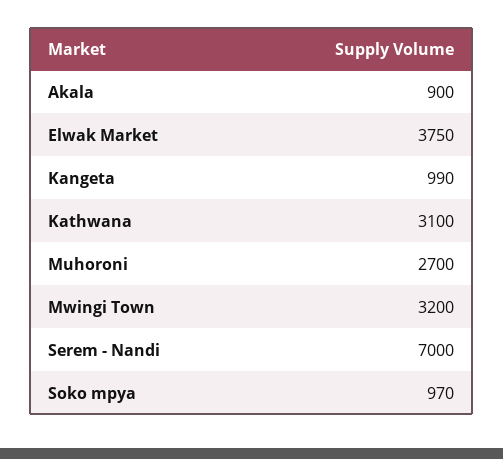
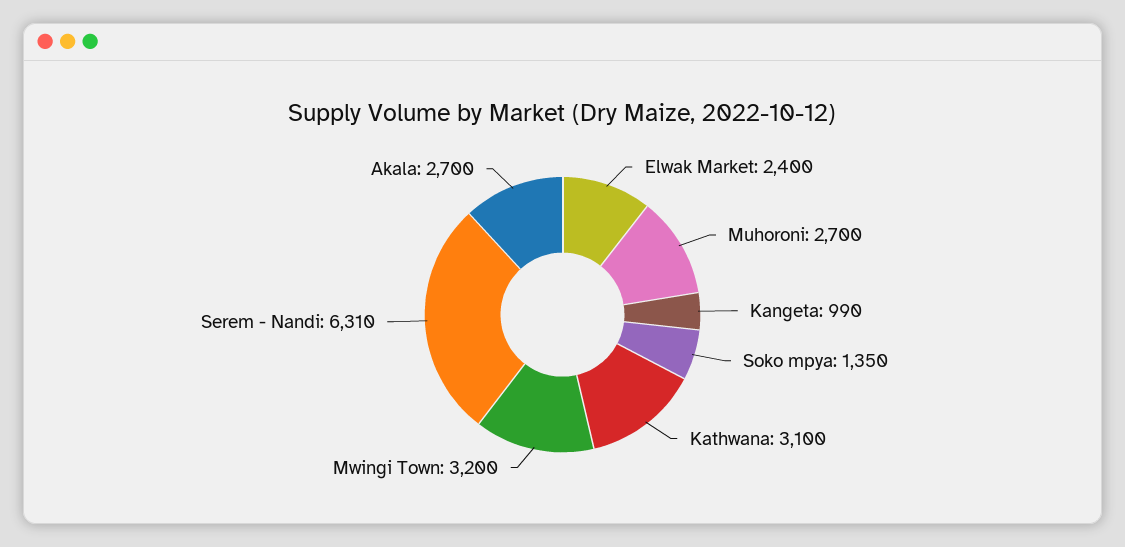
  {
-   "Akala": 900,
+   "Akala": 2700,
-   "Elwak Market": 3750,
+   "Elwak Market": 2400,
    "Kangeta": 990,
    "Kathwana": 3100,
    "Muhoroni": 2700,
    "Mwingi Town": 3200,
-   "Serem - Nandi": 7000,
+   "Serem - Nandi": 6310,
-   "Soko mpya": 970
+   "Soko mpya": 1350
  }

